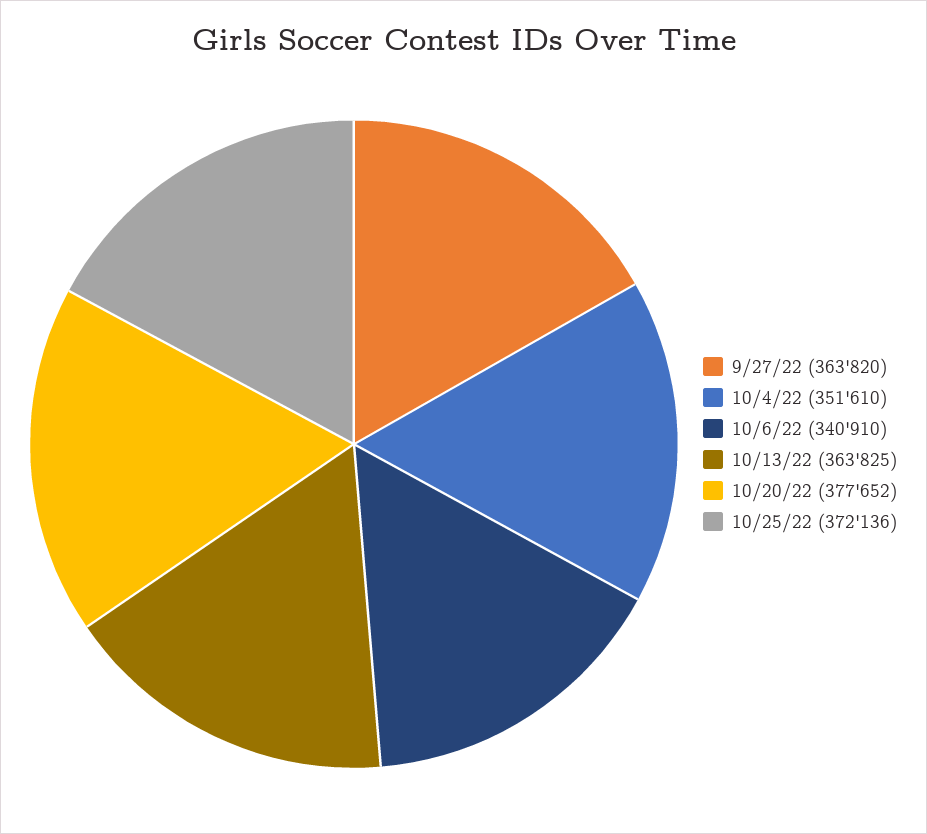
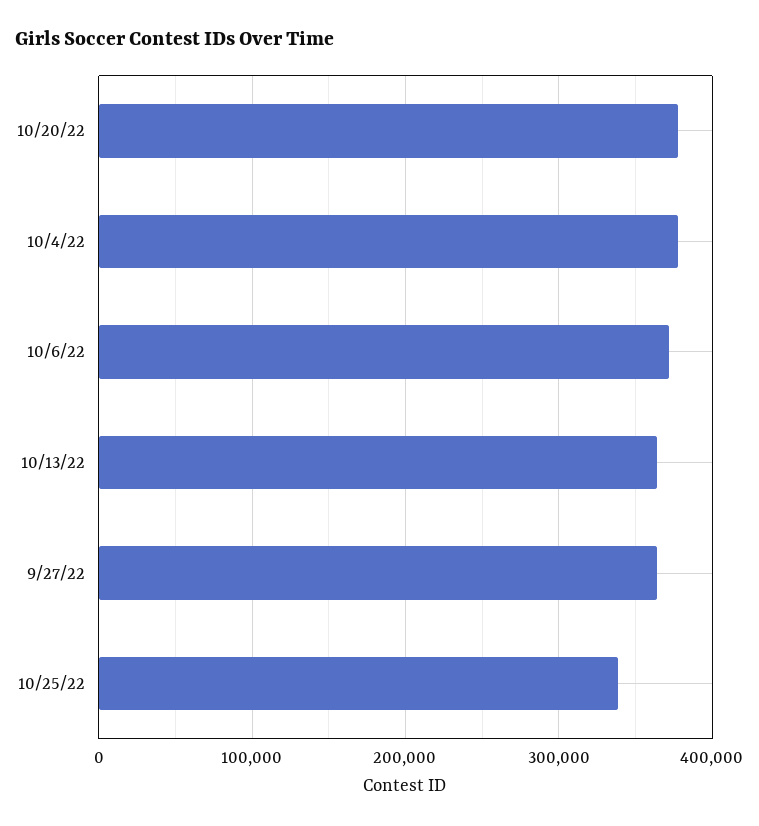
  {
    "9/27/22": 363820,
-   "10/4/22": 351610,
+   "10/4/22": 380000,
-   "10/6/22": 340910,
+   "10/6/22": 370000,
    "10/13/22": 363825,
    "10/20/22": 377652,
-   "10/25/22": 372136
+   "10/25/22": 340000
  }

